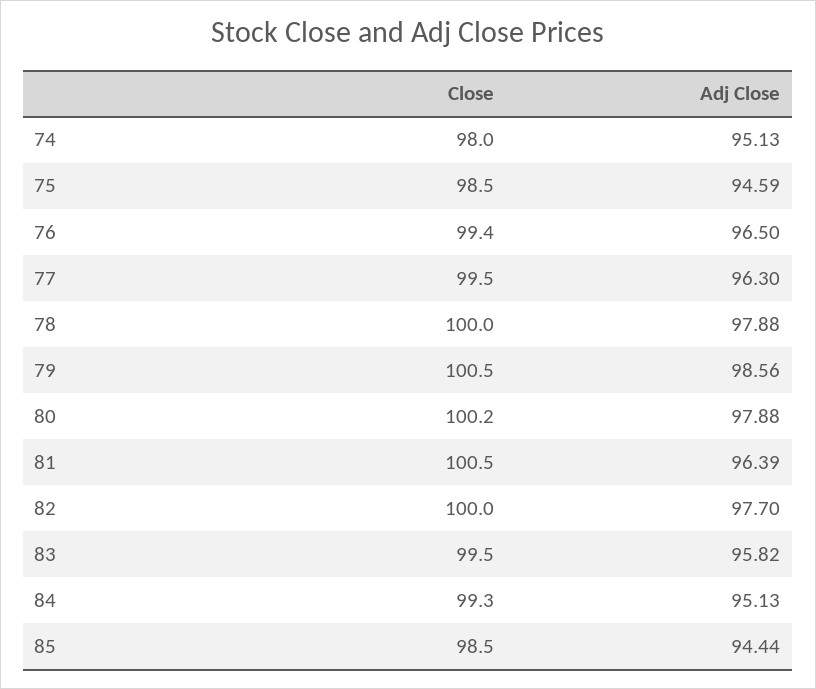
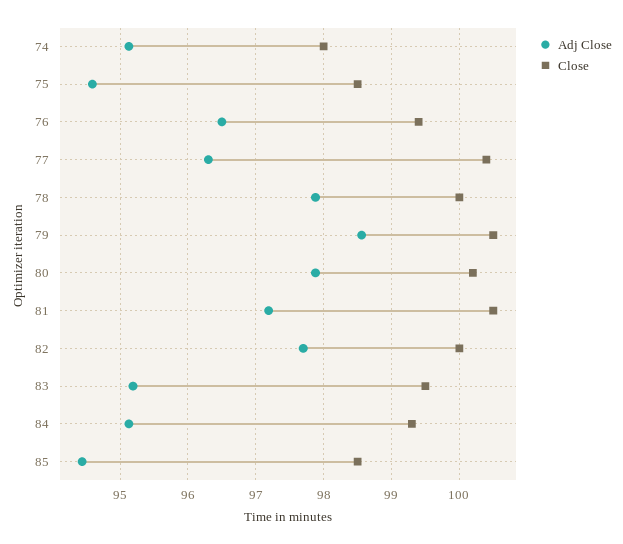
  {
    "Close": {
      "74": 98,
      "75": 98.5,
      "76": 99.4,
-     "77": 99.5,
+     "77": 100.4,
      "78": 100,
      "79": 100.5,
      "80": 100.2,
      "81": 100.5,
      "82": 100,
      "83": 99.5,
      "84": 99.3,
      "85": 98.5
    },
    "Adj Close": {
      "74": 95.13,
      "75": 94.59,
      "76": 96.5,
      "77": 96.3,
      "78": 97.88,
      "79": 98.56,
      "80": 97.88,
-     "81": 96.39,
+     "81": 97.2,
      "82": 97.7,
-     "83": 95.82,
+     "83": 95.2,
      "84": 95.13,
      "85": 94.44
    }
  }

